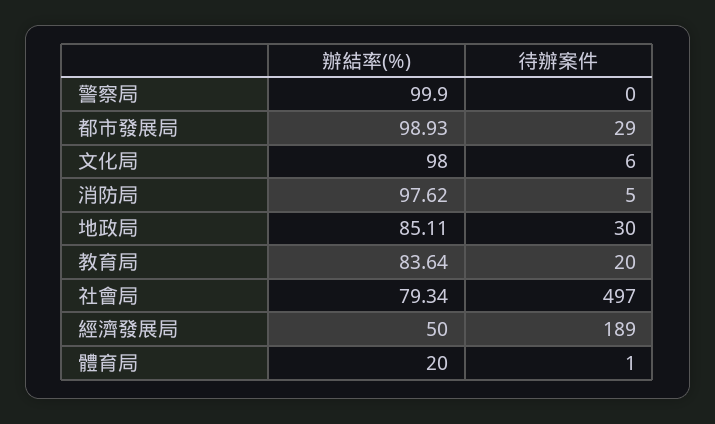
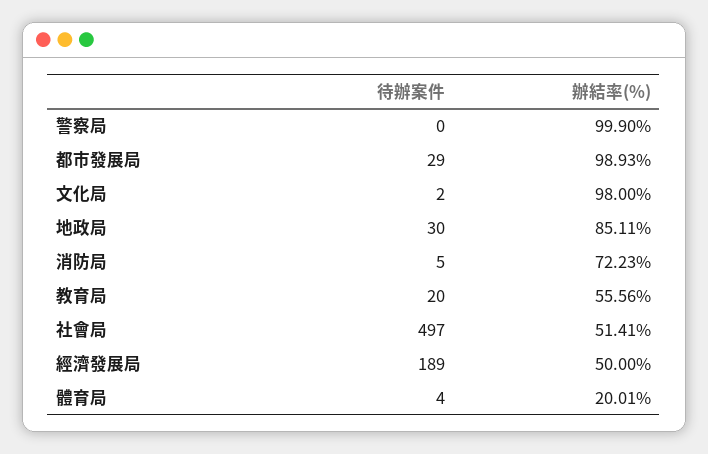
  {
    "辦結率(%)": {
      "警察局": 99.9,
      "都市發展局": 98.93,
      "文化局": 98,
-     "消防局": 97.62,
+     "消防局": 72.23,
      "地政局": 85.11,
-     "教育局": 83.64,
+     "教育局": 55.56,
-     "社會局": 79.34,
+     "社會局": 51.41,
      "經濟發展局": 50,
-     "體育局": 20
+     "體育局": 20.01
    },
    "待辦案件": {
      "警察局": 0,
      "都市發展局": 29,
-     "文化局": 6,
+     "文化局": 2,
      "消防局": 5,
      "地政局": 30,
      "教育局": 20,
      "社會局": 497,
      "經濟發展局": 189,
-     "體育局": 1
+     "體育局": 4
    }
  }

